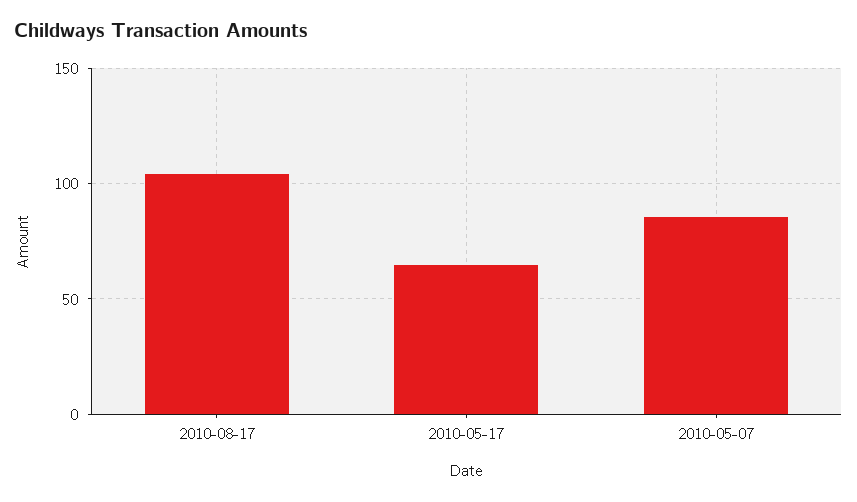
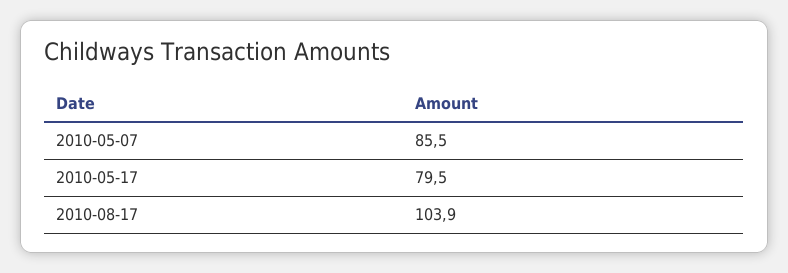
  {
    "2010-08-17": 103.9,
-   "2010-05-17": 65,
+   "2010-05-17": 79.5,
    "2010-05-07": 85.5
  }

